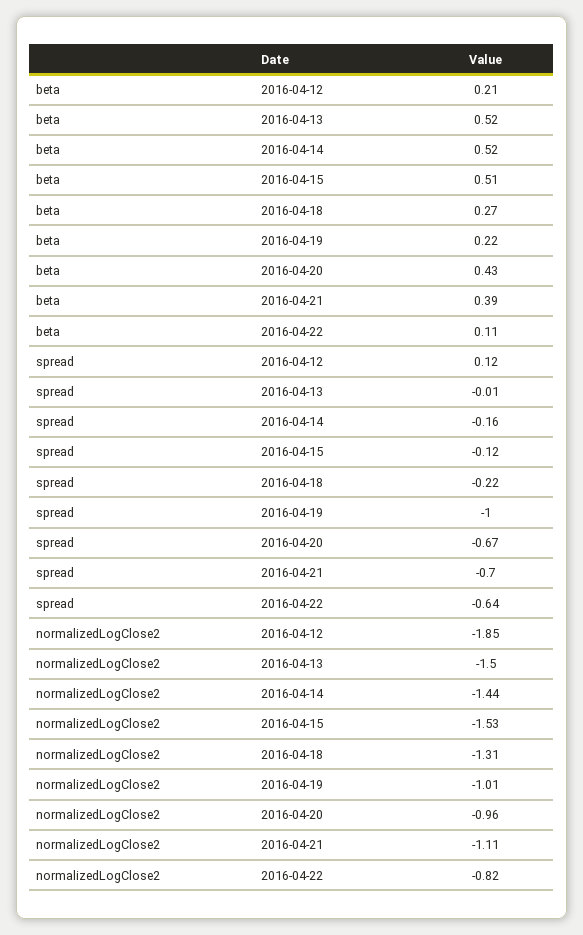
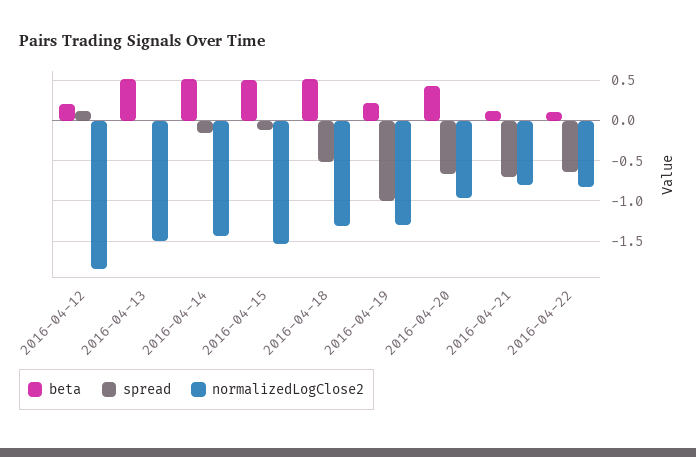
  {
    "beta": {
      "2016-04-12": 0.21,
      "2016-04-13": 0.52,
      "2016-04-14": 0.52,
      "2016-04-15": 0.51,
-     "2016-04-18": 0.27,
+     "2016-04-18": 0.5,
      "2016-04-19": 0.22,
      "2016-04-20": 0.43,
-     "2016-04-21": 0.39,
+     "2016-04-21": 0.1,
      "2016-04-22": 0.11
    },
    "spread": {
      "2016-04-12": 0.12,
      "2016-04-13": -0.01,
      "2016-04-14": -0.16,
      "2016-04-15": -0.12,
-     "2016-04-18": -0.22,
+     "2016-04-18": -0.5,
      "2016-04-19": -1,
      "2016-04-20": -0.67,
      "2016-04-21": -0.7,
      "2016-04-22": -0.64
    },
    "normalizedLogClose2": {
      "2016-04-12": -1.85,
      "2016-04-13": -1.5,
      "2016-04-14": -1.44,
      "2016-04-15": -1.53,
      "2016-04-18": -1.31,
-     "2016-04-19": -1.01,
+     "2016-04-19": -1.3,
      "2016-04-20": -0.96,
-     "2016-04-21": -1.11,
+     "2016-04-21": -0.8,
      "2016-04-22": -0.82
    }
  }

